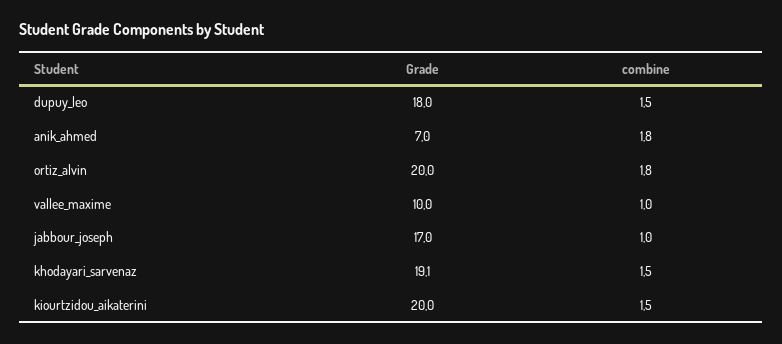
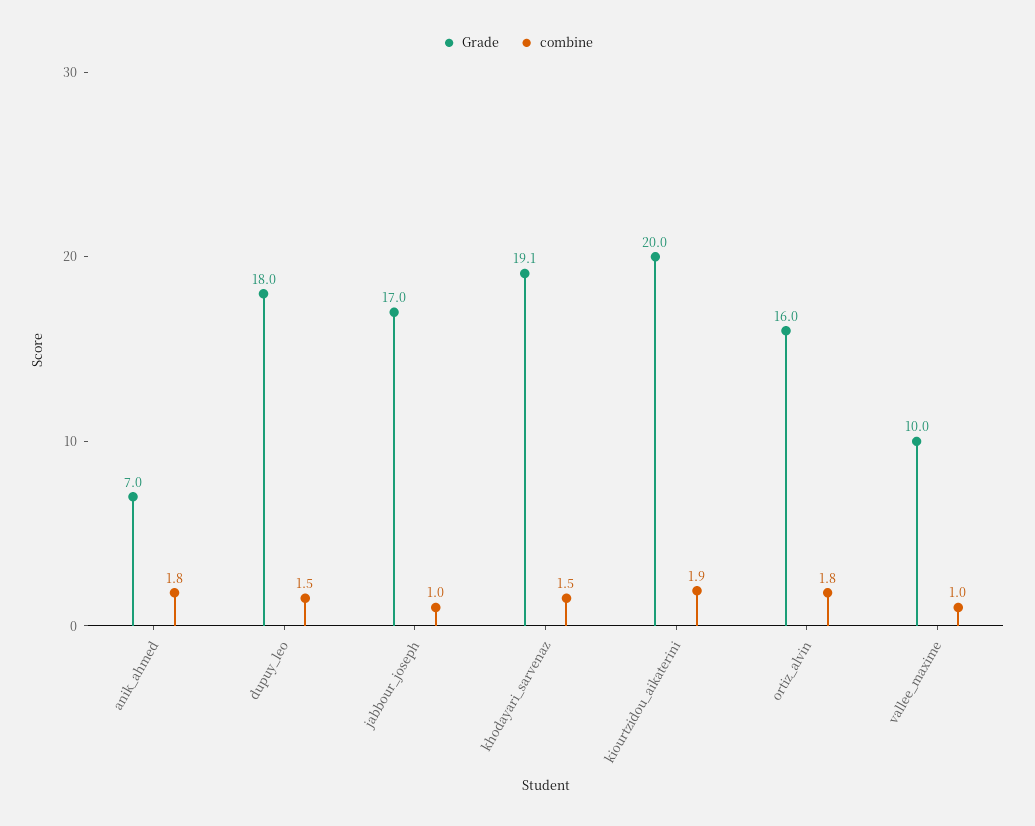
  {
    "Grade": {
      "dupuy_leo": 18,
      "anik_ahmed": 7,
-     "ortiz_alvin": 20,
+     "ortiz_alvin": 16,
      "vallee_maxime": 10,
      "jabbour_joseph": 17,
      "khodayari_sarvenaz": 19.1,
      "kiourtzidou_aikaterini": 20
    },
    "combine": {
      "dupuy_leo": 1.5,
      "anik_ahmed": 1.8,
      "ortiz_alvin": 1.8,
      "vallee_maxime": 1,
      "jabbour_joseph": 1,
      "khodayari_sarvenaz": 1.5,
-     "kiourtzidou_aikaterini": 1.5
+     "kiourtzidou_aikaterini": 1.9
    }
  }

